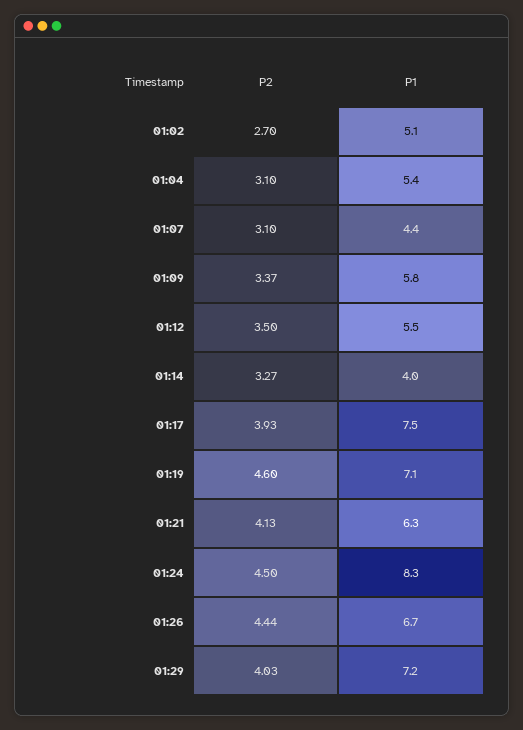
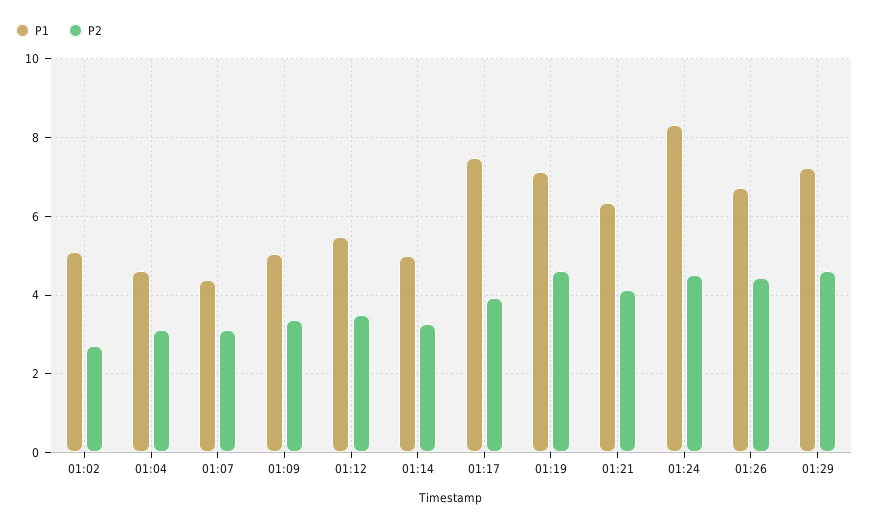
  {
    "P2": {
      "01:02": 2.7,
      "01:04": 3.1,
      "01:07": 3.1,
      "01:09": 3.37,
      "01:12": 3.5,
      "01:14": 3.27,
      "01:17": 3.93,
      "01:19": 4.6,
      "01:21": 4.13,
      "01:24": 4.5,
      "01:26": 4.44,
-     "01:29": 4.03
+     "01:29": 4.6
    },
    "P1": {
      "01:02": 5.1,
-     "01:04": 5.4,
+     "01:04": 4.6,
      "01:07": 4.4,
-     "01:09": 5.8,
+     "01:09": 5,
      "01:12": 5.5,
-     "01:14": 4,
+     "01:14": 5,
      "01:17": 7.5,
      "01:19": 7.1,
      "01:21": 6.3,
      "01:24": 8.3,
      "01:26": 6.7,
      "01:29": 7.2
    }
  }

